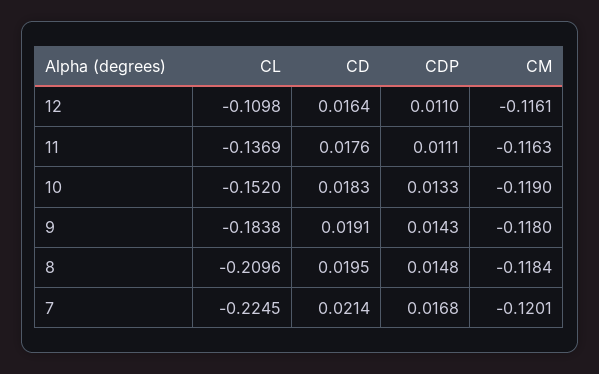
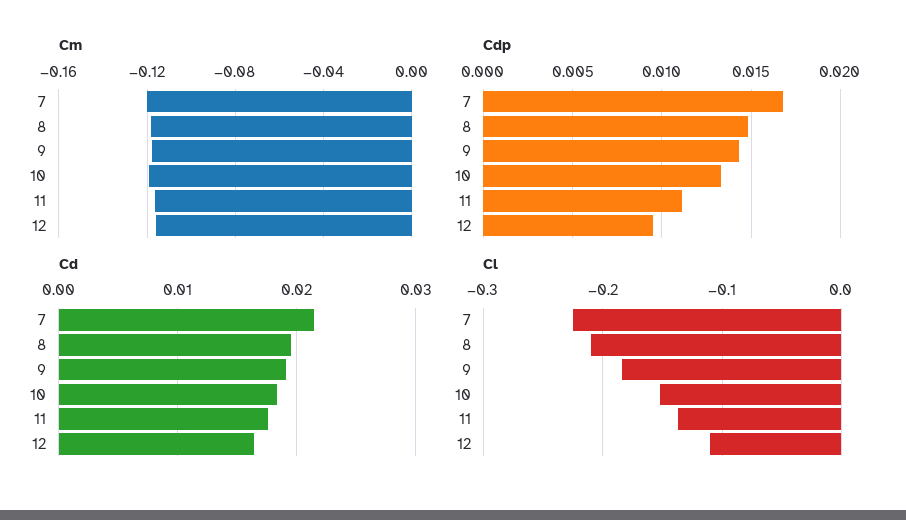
  {
    "CL": {
      "12": -0.1098,
      "11": -0.1369,
      "10": -0.152,
      "9": -0.1838,
      "8": -0.2096,
      "7": -0.2245
    },
    "CD": {
      "12": 0.0164,
      "11": 0.0176,
      "10": 0.0183,
      "9": 0.0191,
      "8": 0.0195,
      "7": 0.0214
    },
    "CDP": {
-     "12": 0.011,
+     "12": 0.0095,
      "11": 0.0111,
      "10": 0.0133,
      "9": 0.0143,
      "8": 0.0148,
      "7": 0.0168
    },
    "CM": {
      "12": -0.1161,
      "11": -0.1163,
      "10": -0.119,
      "9": -0.118,
      "8": -0.1184,
      "7": -0.1201
    }
  }

